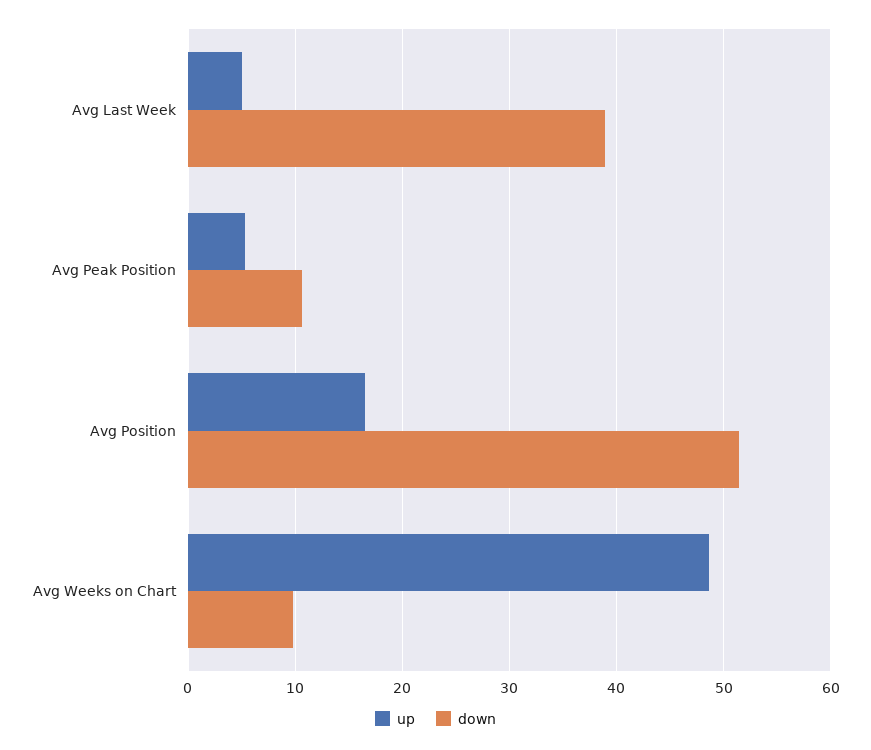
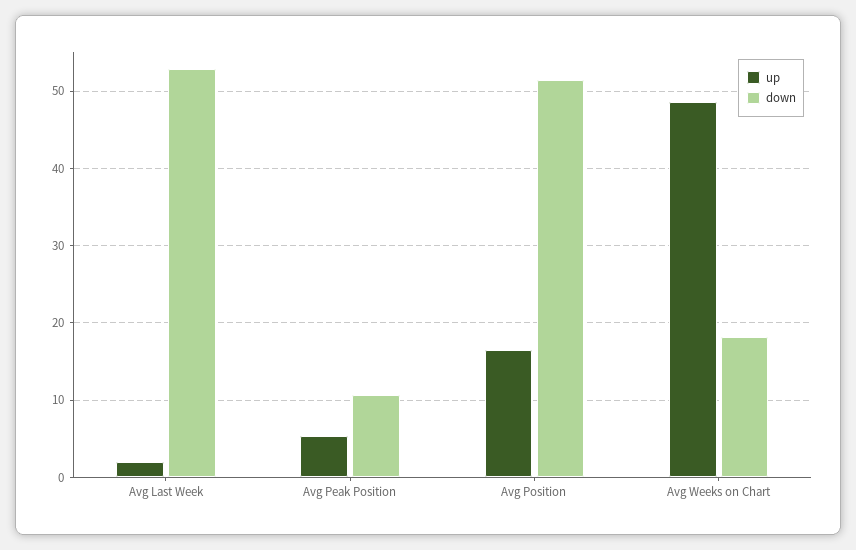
  {
    "up": {
-     "Avg Last Week": 5,
+     "Avg Last Week": 2,
      "Avg Peak Position": 5,
      "Avg Position": 17,
      "Avg Weeks on Chart": 49
    },
    "down": {
-     "Avg Last Week": 39,
+     "Avg Last Week": 53,
      "Avg Peak Position": 11,
      "Avg Position": 51,
-     "Avg Weeks on Chart": 10
+     "Avg Weeks on Chart": 18
    }
  }

